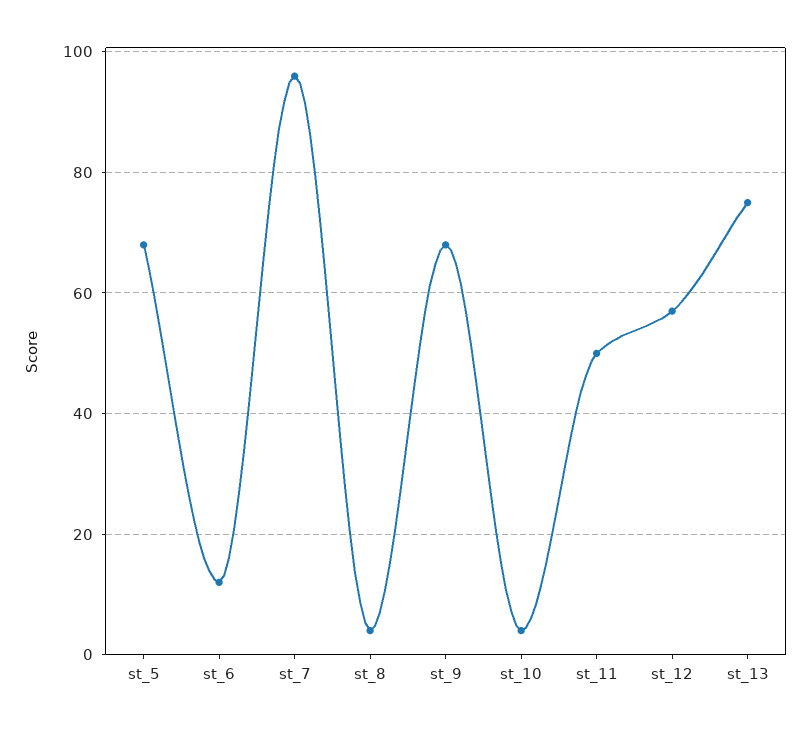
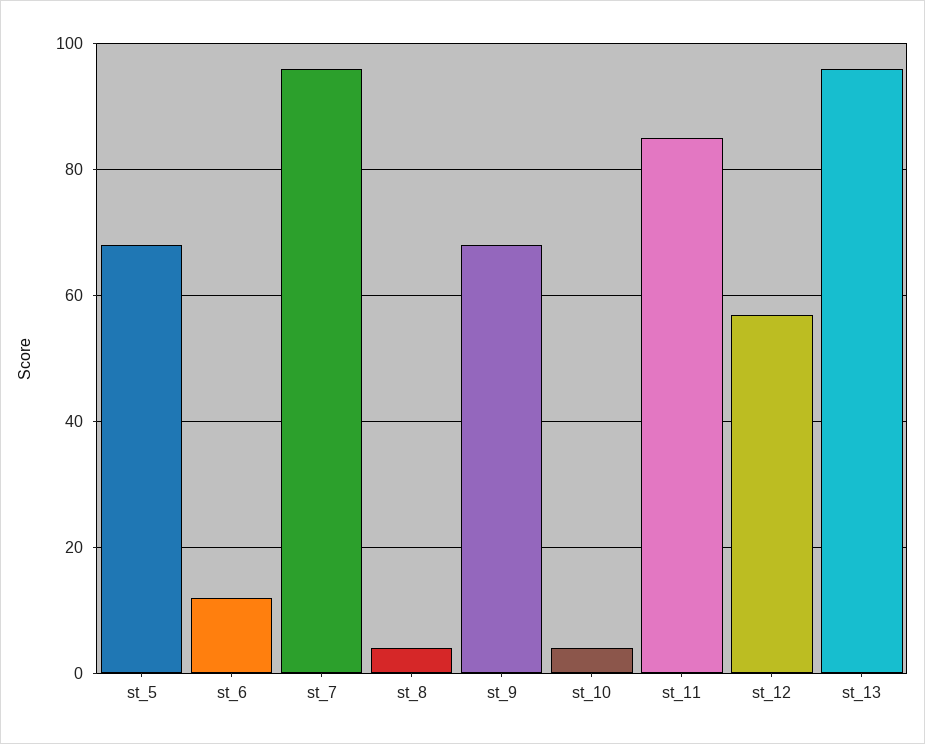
  {
    "st_5": 70,
    "st_6": 10,
    "st_7": 95,
    "st_8": 5,
    "st_9": 70,
    "st_10": 5,
-   "st_11": 50,
+   "st_11": 85,
    "st_12": 55,
-   "st_13": 75
+   "st_13": 95
  }

